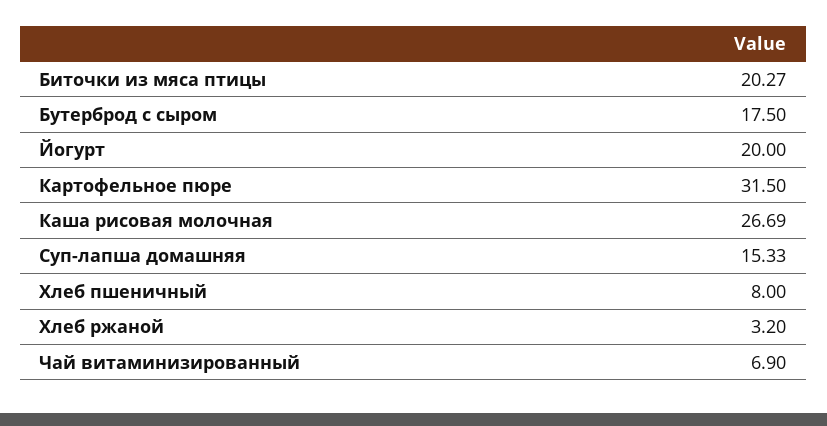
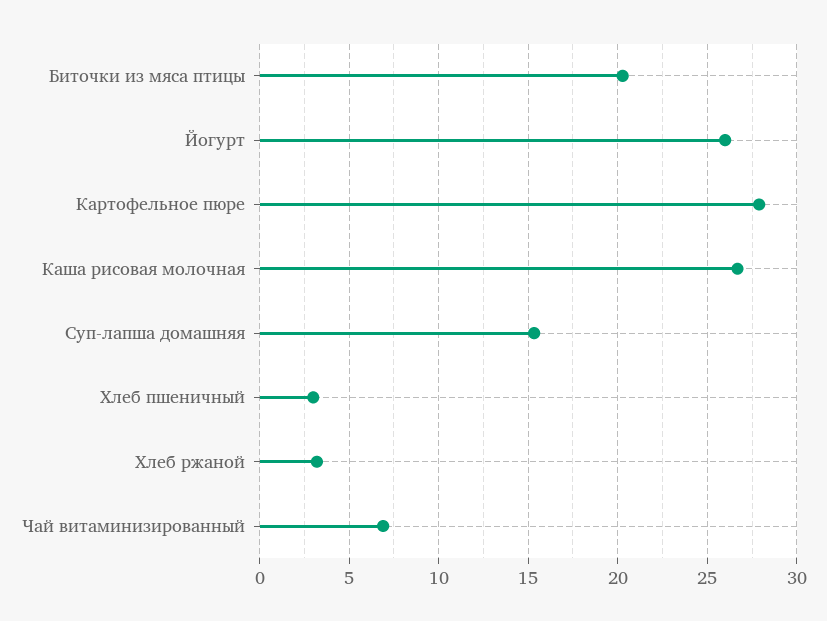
  {
    "Биточки из мяса птицы": 20.27,
-   "Бутерброд с сыром": 17.5,
-   "Йогурт": 20,
+   "Йогурт": 26,
-   "Картофельное пюре": 31.5,
+   "Картофельное пюре": 28,
    "Каша рисовая молочная": 26.69,
    "Суп-лапша домашняя": 15.33,
-   "Хлеб пшеничный": 8,
+   "Хлеб пшеничный": 3,
    "Хлеб ржаной": 3.2,
    "Чай витаминизированный": 6.9
  }

